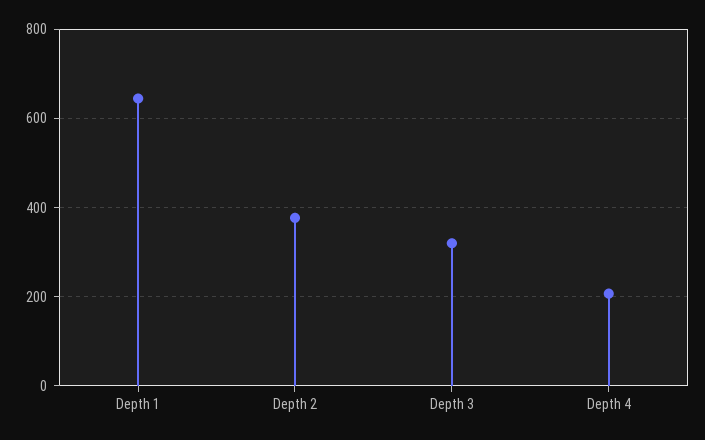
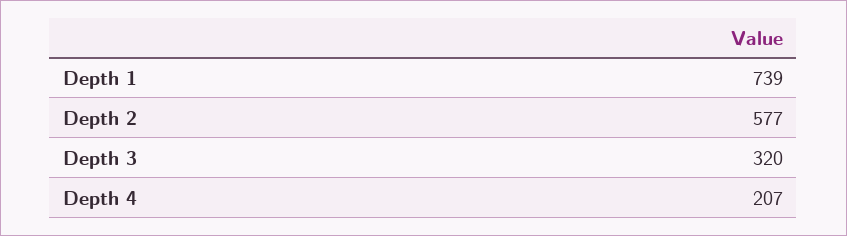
  {
-   "Depth 1": 640,
+   "Depth 1": 739,
-   "Depth 2": 380,
+   "Depth 2": 577,
    "Depth 3": 320,
    "Depth 4": 207
  }

